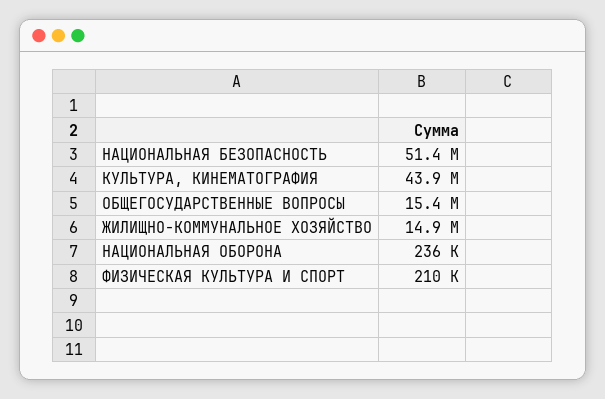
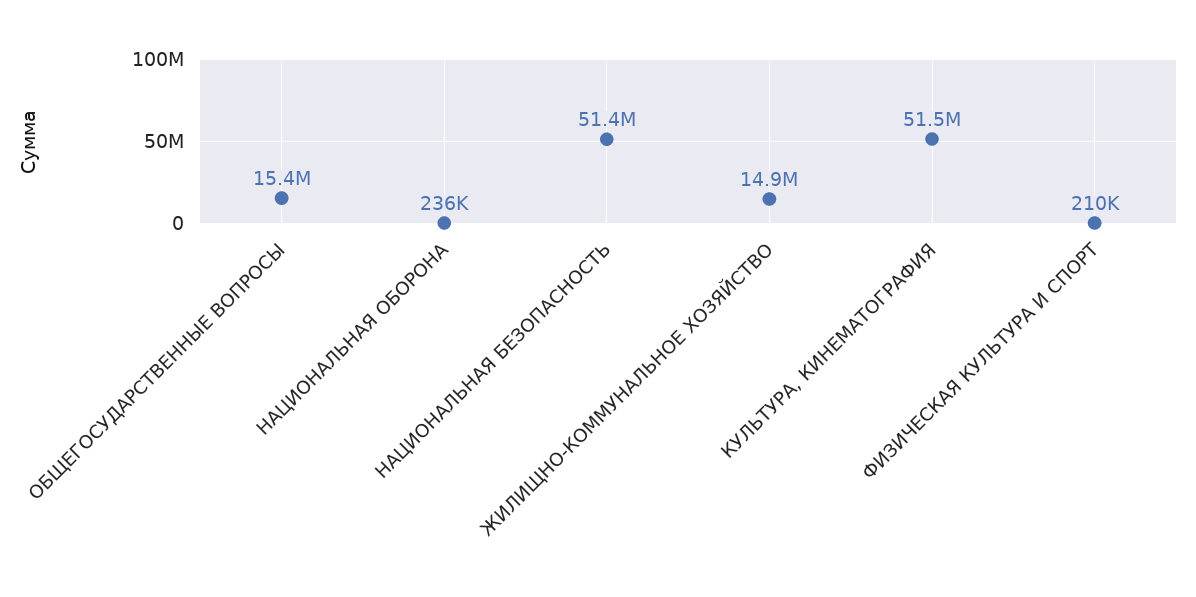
  {
    "НАЦИОНАЛЬНАЯ БЕЗОПАСНОСТЬ": 51400000,
-   "КУЛЬТУРА, КИНЕМАТОГРАФИЯ": 43900000,
+   "КУЛЬТУРА, КИНЕМАТОГРАФИЯ": 51500000,
    "ОБЩЕГОСУДАРСТВЕННЫЕ ВОПРОСЫ": 15400000,
    "ЖИЛИЩНО-КОММУНАЛЬНОЕ ХОЗЯЙСТВО": 14900000,
    "НАЦИОНАЛЬНАЯ ОБОРОНА": 236000,
    "ФИЗИЧЕСКАЯ КУЛЬТУРА И СПОРТ": 210000
  }

